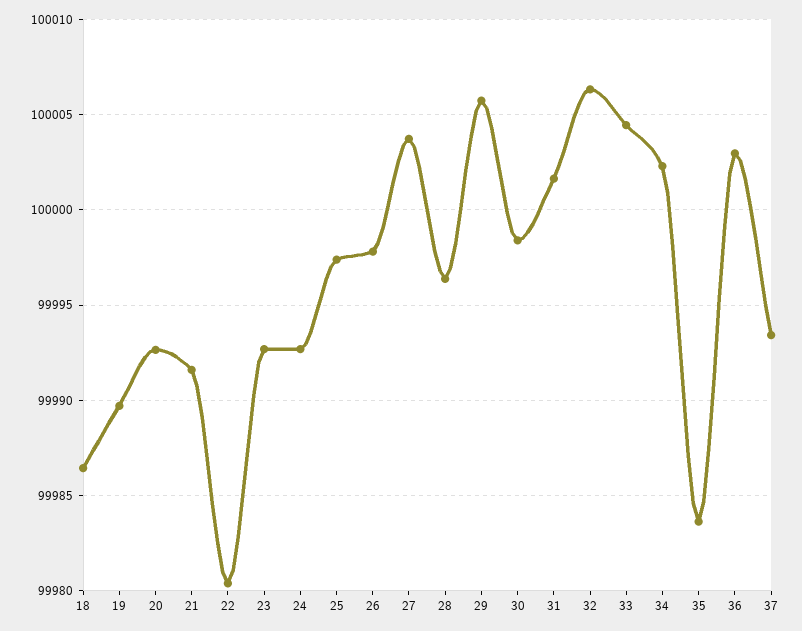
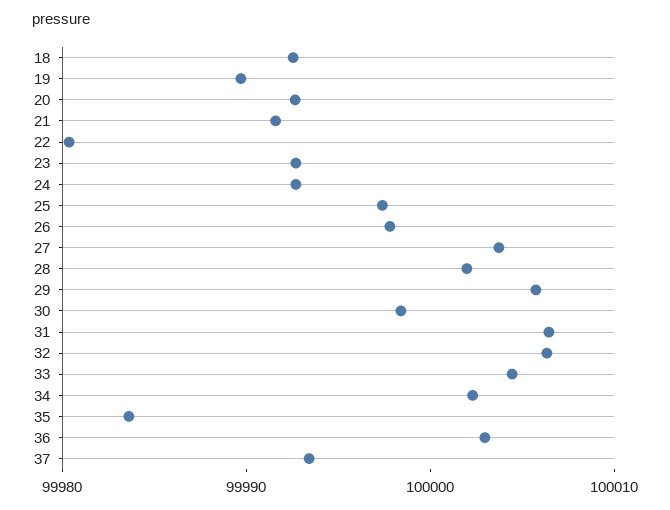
  {
-   "18": 99986.5,
+   "18": 99992,
    "19": 99989.5,
    "20": 99992.5,
    "21": 99991.5,
    "22": 99980.5,
    "23": 99992.5,
    "24": 99992.5,
    "25": 99997.5,
    "26": 99998,
    "27": 100003.5,
-   "28": 99996.5,
+   "28": 100002,
    "29": 100005.5,
    "30": 99998.5,
-   "31": 100001.5,
+   "31": 100006,
    "32": 100006.5,
    "33": 100004.5,
    "34": 100002.5,
    "35": 99983.5,
    "36": 100003,
    "37": 99993.5
  }

